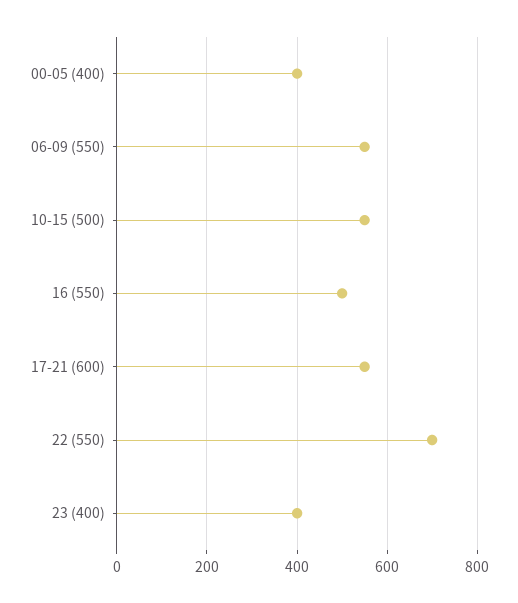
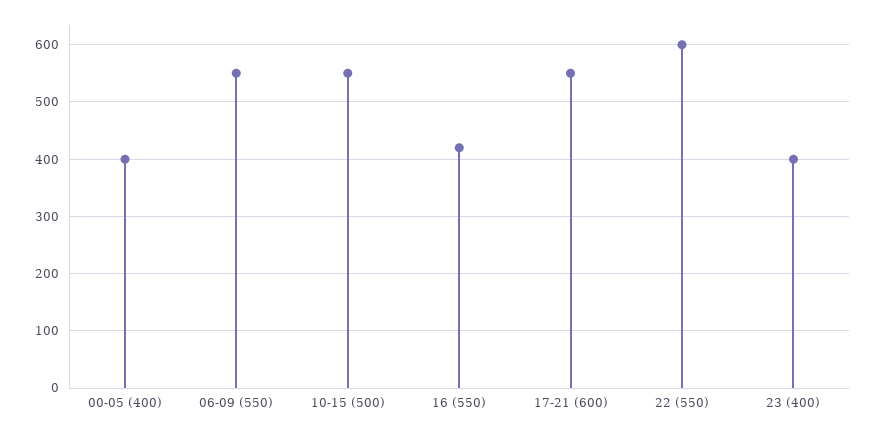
  {
    "00-05 (400)": 400,
    "06-09 (550)": 560,
    "10-15 (500)": 560,
-   "16 (550)": 500,
+   "16 (550)": 420,
    "17-21 (600)": 560,
-   "22 (550)": 700,
+   "22 (550)": 600,
    "23 (400)": 400
  }

